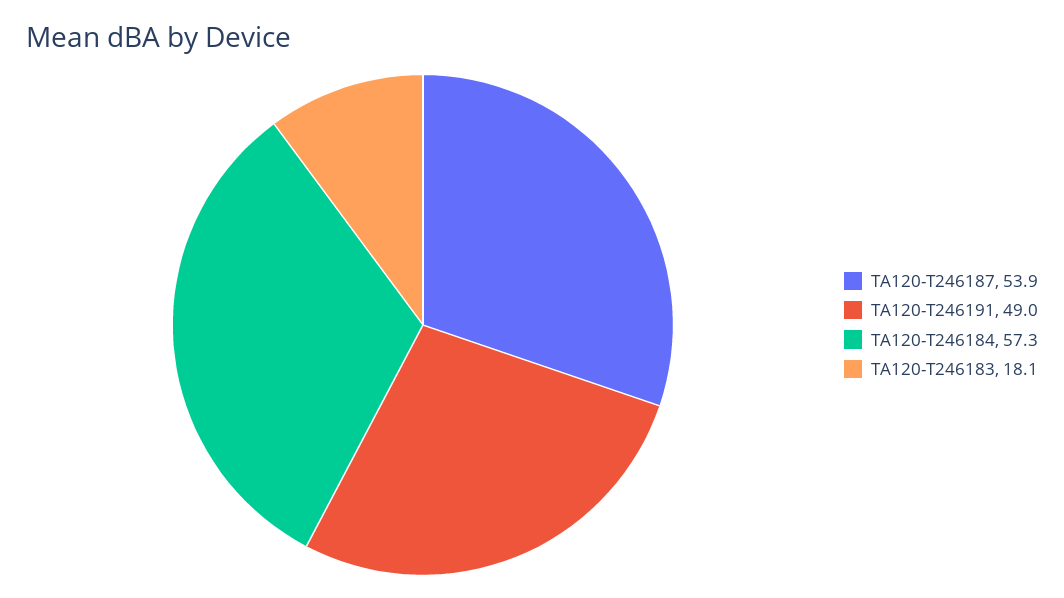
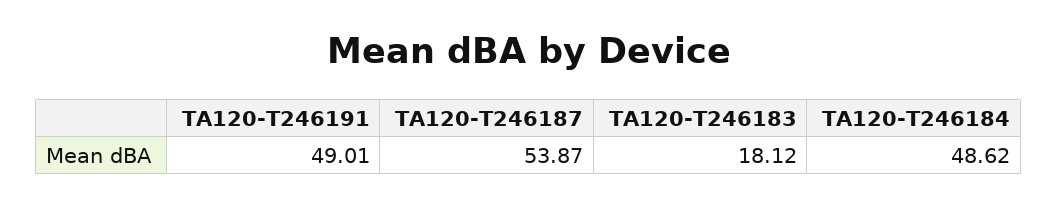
  {
    "TA120-T246187": 53.87,
    "TA120-T246191": 49.01,
-   "TA120-T246184": 57.3,
+   "TA120-T246184": 48.62,
    "TA120-T246183": 18.12
  }

